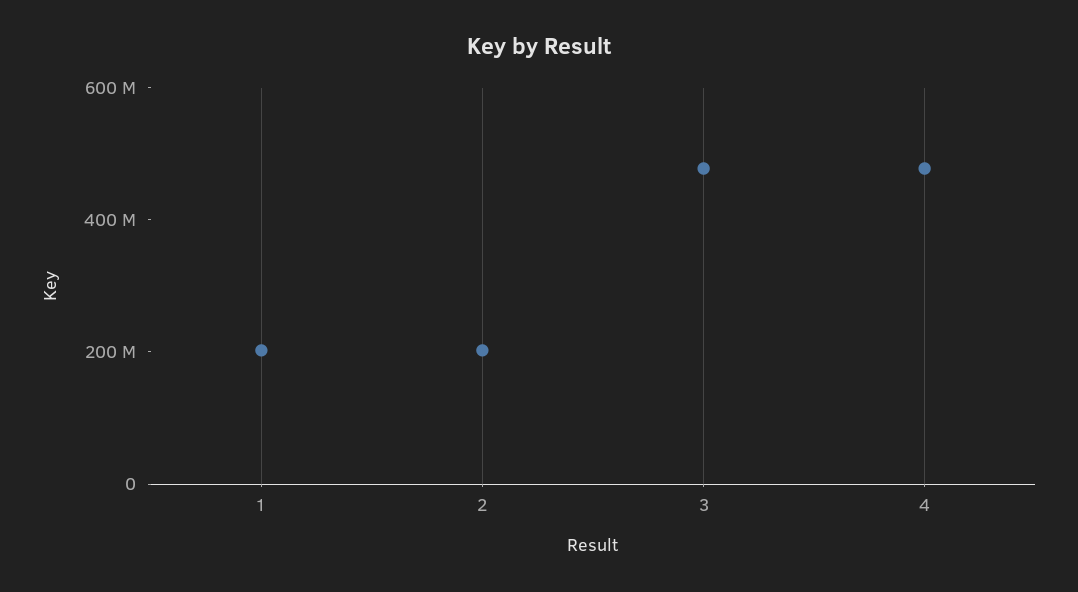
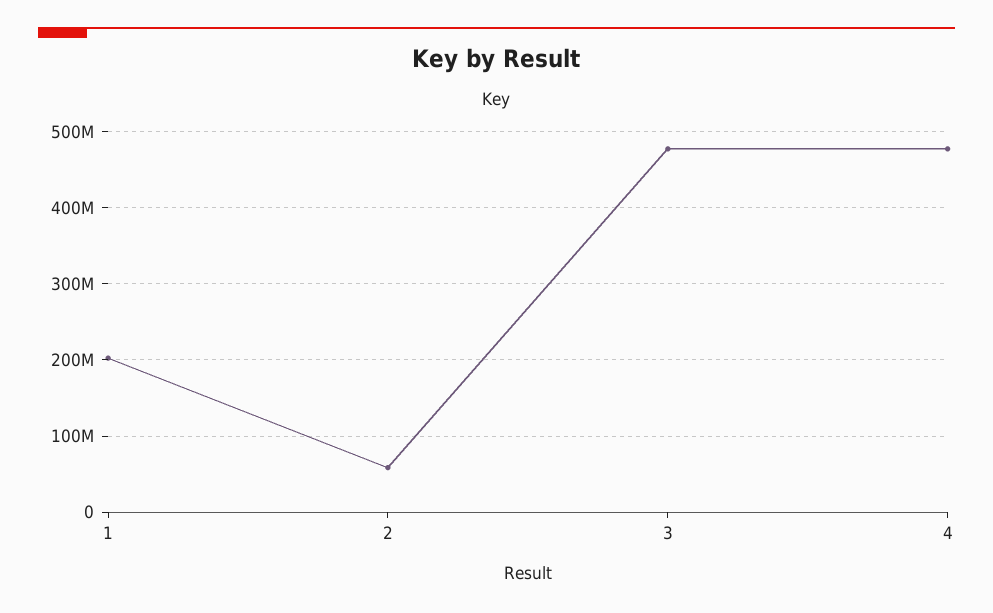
  {
    "1": 200000000,
-   "2": 200000000,
+   "2": 60000000,
    "3": 480000000,
    "4": 480000000
  }

